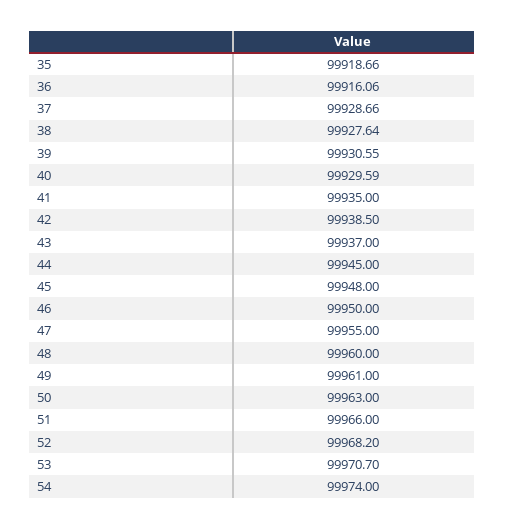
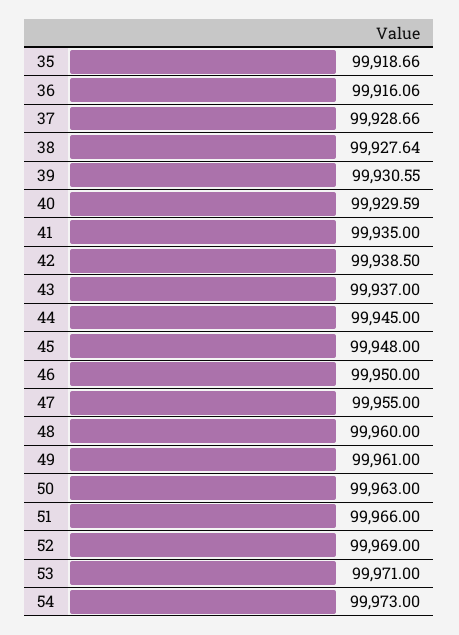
  {
    "35": 99918.66,
    "36": 99916.06,
    "37": 99928.66,
    "38": 99927.64,
    "39": 99930.55,
    "40": 99929.59,
    "41": 99935,
    "42": 99938.5,
    "43": 99937,
    "44": 99945,
    "45": 99948,
    "46": 99950,
    "47": 99955,
    "48": 99960,
    "49": 99961,
    "50": 99963,
    "51": 99966,
-   "52": 99968.2,
+   "52": 99969,
-   "53": 99970.7,
+   "53": 99971,
-   "54": 99974
+   "54": 99973
  }

